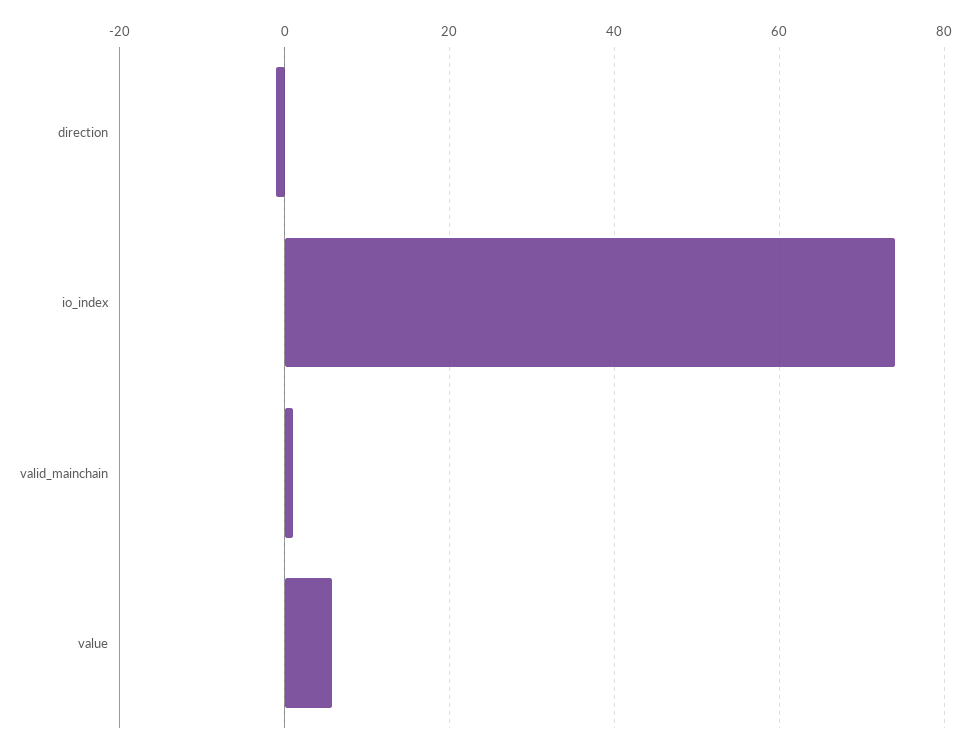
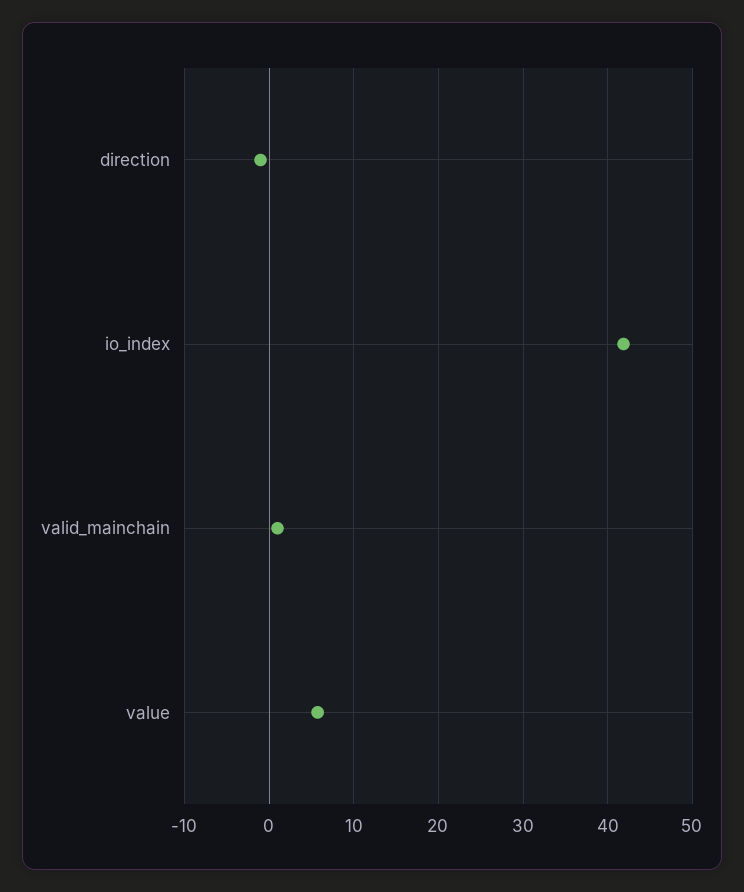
  {
    "direction": -1,
-   "io_index": 74,
+   "io_index": 42,
    "valid_mainchain": 1,
    "value": 6
  }

